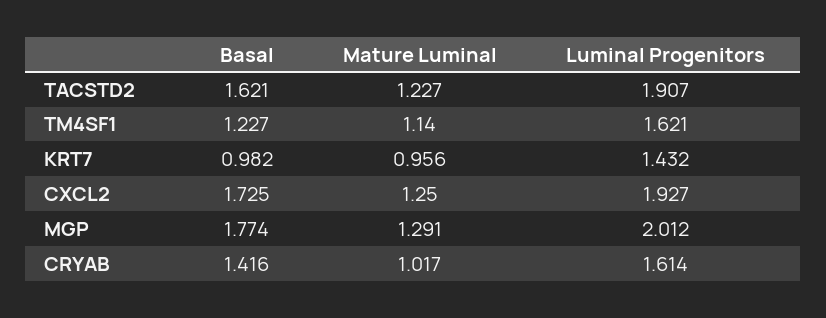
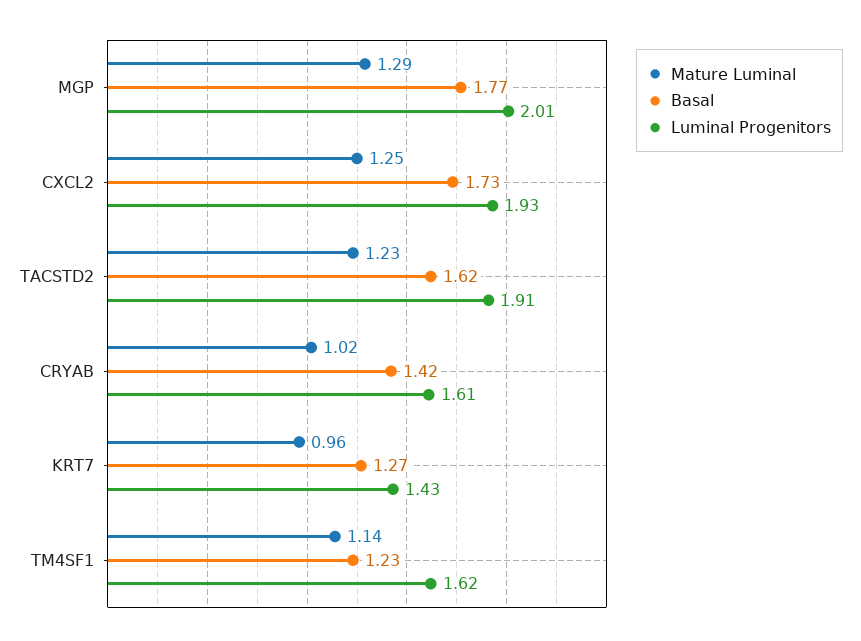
  {
    "Basal": {
      "TACSTD2": 1.621,
      "TM4SF1": 1.227,
-     "KRT7": 0.982,
+     "KRT7": 1.27,
      "CXCL2": 1.725,
      "MGP": 1.774,
      "CRYAB": 1.416
    },
    "Mature Luminal": {
      "TACSTD2": 1.227,
      "TM4SF1": 1.14,
      "KRT7": 0.956,
      "CXCL2": 1.25,
      "MGP": 1.291,
      "CRYAB": 1.017
    },
    "Luminal Progenitors": {
      "TACSTD2": 1.907,
      "TM4SF1": 1.621,
      "KRT7": 1.432,
      "CXCL2": 1.927,
      "MGP": 2.012,
      "CRYAB": 1.614
    }
  }

